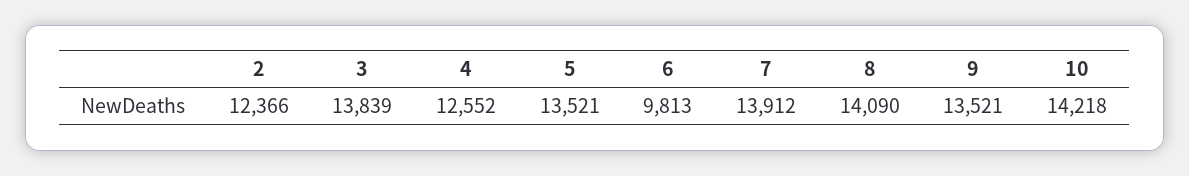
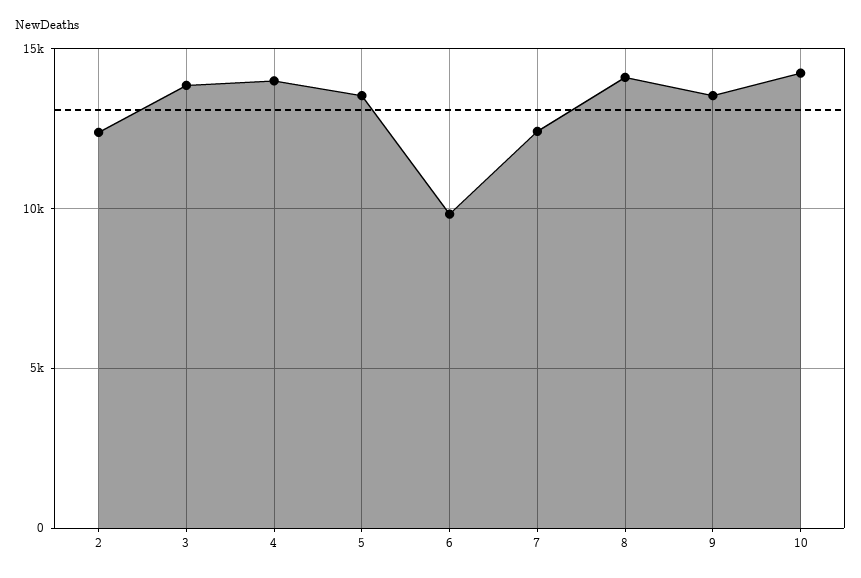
  {
    "2": 12366,
    "3": 13839,
-   "4": 12552,
+   "4": 14000,
    "5": 13521,
    "6": 9813,
-   "7": 13912,
+   "7": 12500,
    "8": 14090,
    "9": 13521,
    "10": 14218
  }

